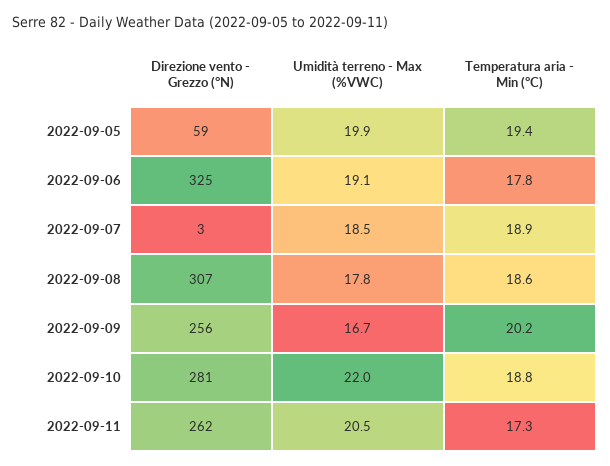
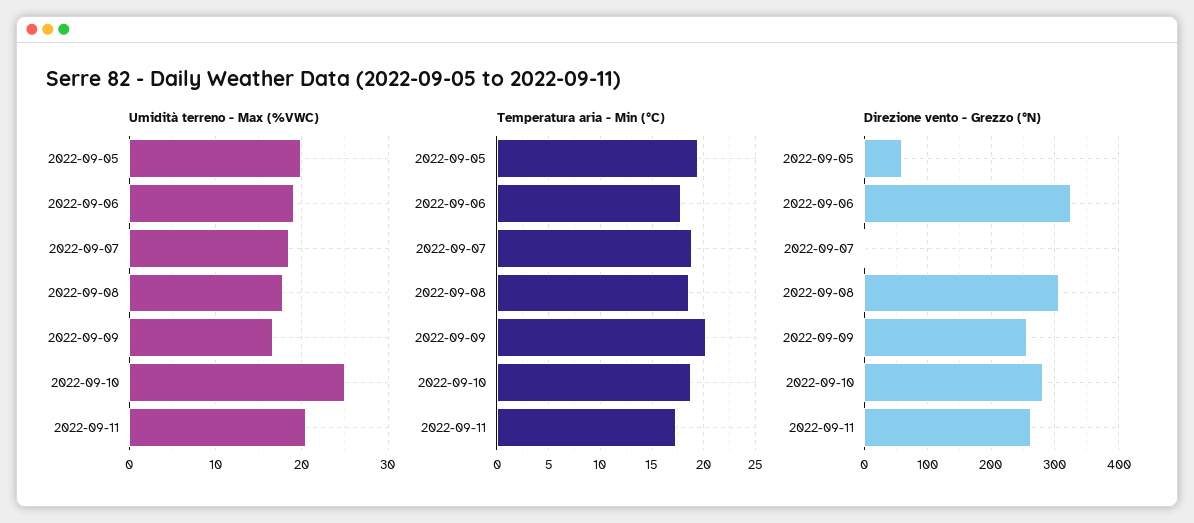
  {
    "Direzione vento - Grezzo (°N)": {
      "2022-09-05": 59,
      "2022-09-06": 325,
      "2022-09-07": 3,
      "2022-09-08": 307,
      "2022-09-09": 256,
      "2022-09-10": 281,
      "2022-09-11": 262
    },
    "Umidità terreno - Max (%VWC)": {
      "2022-09-05": 19.9,
      "2022-09-06": 19.1,
      "2022-09-07": 18.5,
      "2022-09-08": 17.8,
      "2022-09-09": 16.7,
-     "2022-09-10": 22,
+     "2022-09-10": 25,
      "2022-09-11": 20.5
    },
    "Temperatura aria - Min (°C)": {
      "2022-09-05": 19.4,
      "2022-09-06": 17.8,
      "2022-09-07": 18.9,
      "2022-09-08": 18.6,
      "2022-09-09": 20.2,
      "2022-09-10": 18.8,
      "2022-09-11": 17.3
    }
  }

